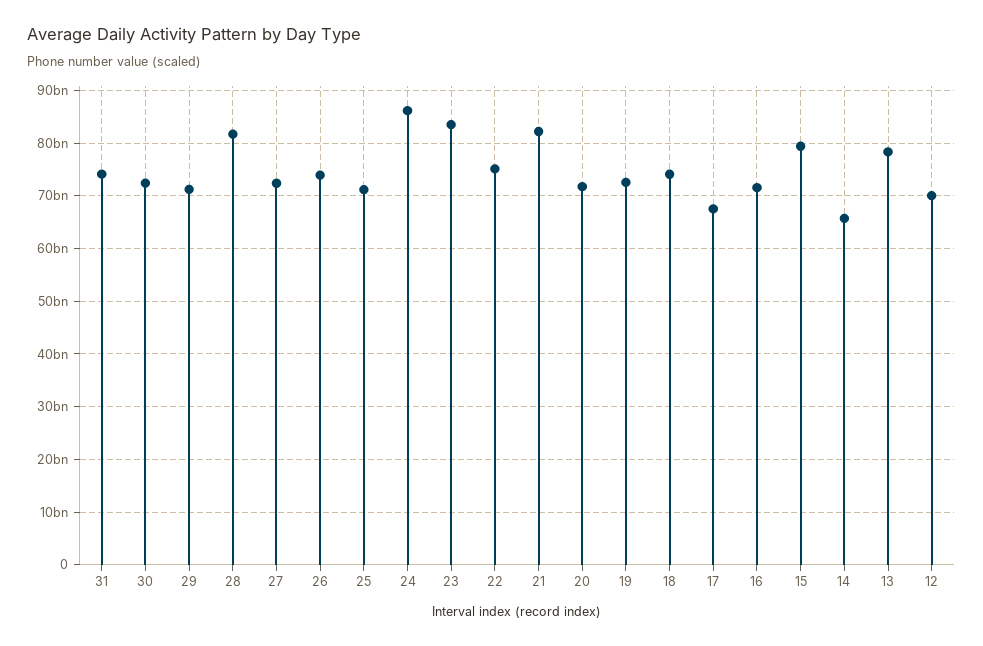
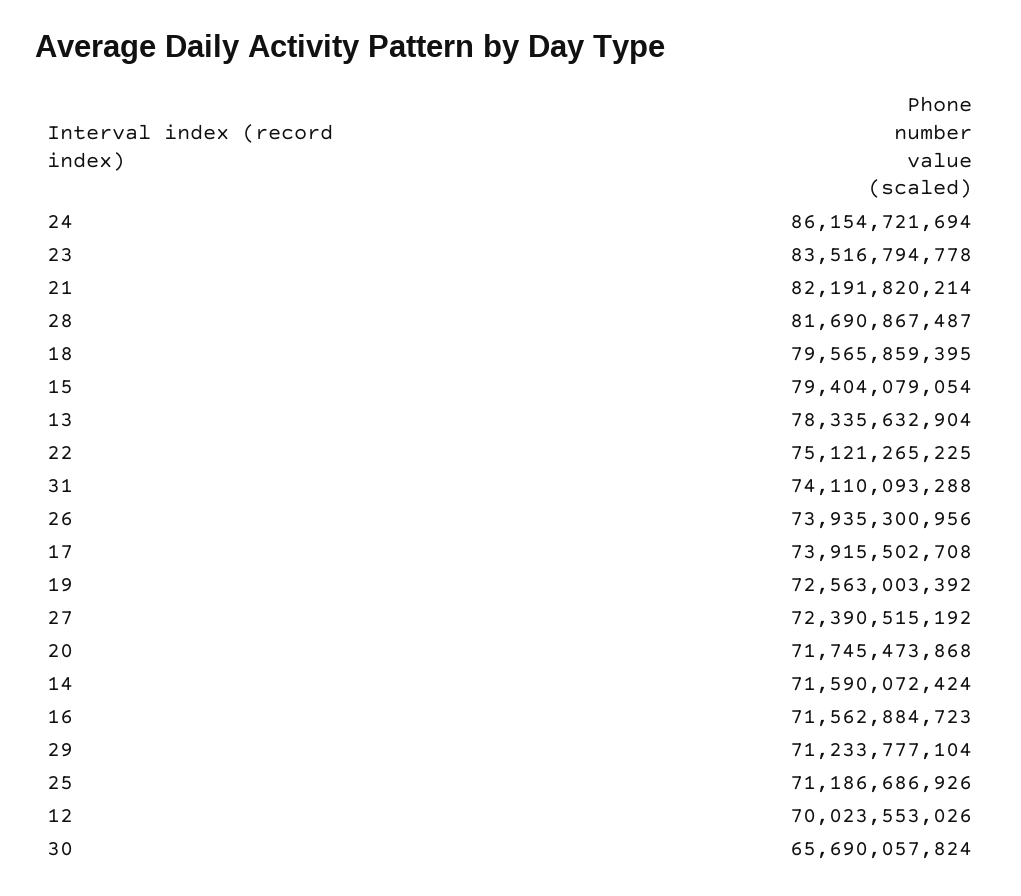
  {
    "31": 74110093288,
-   "30": 72000000000,
+   "30": 65690057824,
    "29": 71233777104,
    "28": 81690867487,
    "27": 72390515192,
    "26": 73935300956,
    "25": 71186686926,
    "24": 86154721694,
    "23": 83516794778,
    "22": 75121265225,
    "21": 82191820214,
    "20": 71745473868,
    "19": 72563003392,
-   "18": 74000000000,
+   "18": 79565859395,
-   "17": 68000000000,
+   "17": 73915502708,
    "16": 71562884723,
    "15": 79404079054,
-   "14": 66000000000,
+   "14": 71590072424,
    "13": 78335632904,
    "12": 70023553026
  }

